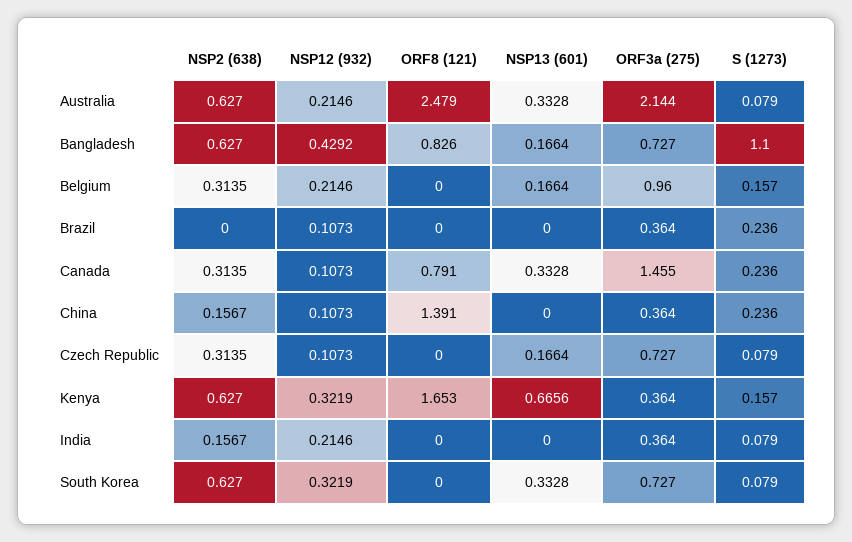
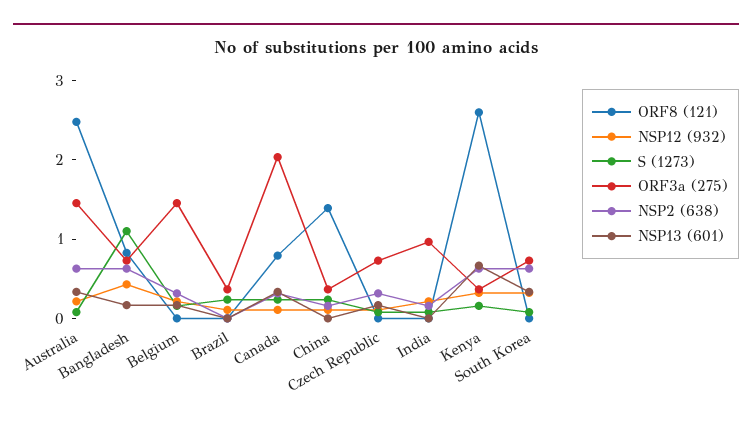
  {
    "NSP2 (638)": {
      "Australia": 0.627,
      "Bangladesh": 0.627,
      "Belgium": 0.3135,
      "Brazil": 0,
      "Canada": 0.3135,
      "China": 0.1567,
      "Czech Republic": 0.3135,
      "Kenya": 0.627,
      "India": 0.1567,
      "South Korea": 0.627
    },
    "NSP12 (932)": {
      "Australia": 0.2146,
      "Bangladesh": 0.4292,
      "Belgium": 0.2146,
      "Brazil": 0.1073,
      "Canada": 0.1073,
      "China": 0.1073,
      "Czech Republic": 0.1073,
      "Kenya": 0.3219,
      "India": 0.2146,
      "South Korea": 0.3219
    },
    "ORF8 (121)": {
      "Australia": 2.479,
      "Bangladesh": 0.826,
      "Belgium": 0,
      "Brazil": 0,
      "Canada": 0.791,
      "China": 1.391,
      "Czech Republic": 0,
-     "Kenya": 1.653,
+     "Kenya": 2.6,
      "India": 0,
      "South Korea": 0
    },
    "NSP13 (601)": {
      "Australia": 0.3328,
      "Bangladesh": 0.1664,
      "Belgium": 0.1664,
      "Brazil": 0,
      "Canada": 0.3328,
      "China": 0,
      "Czech Republic": 0.1664,
      "Kenya": 0.6656,
      "India": 0,
      "South Korea": 0.3328
    },
    "ORF3a (275)": {
-     "Australia": 2.144,
+     "Australia": 1.4,
      "Bangladesh": 0.727,
-     "Belgium": 0.96,
+     "Belgium": 1.4,
      "Brazil": 0.364,
-     "Canada": 1.455,
+     "Canada": 2,
      "China": 0.364,
      "Czech Republic": 0.727,
      "Kenya": 0.364,
-     "India": 0.364,
+     "India": 1,
      "South Korea": 0.727
    },
    "S (1273)": {
      "Australia": 0.079,
      "Bangladesh": 1.1,
      "Belgium": 0.157,
      "Brazil": 0.236,
      "Canada": 0.236,
      "China": 0.236,
      "Czech Republic": 0.079,
      "Kenya": 0.157,
      "India": 0.079,
      "South Korea": 0.079
    }
  }

